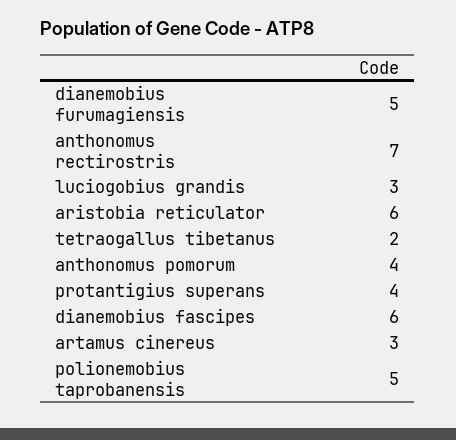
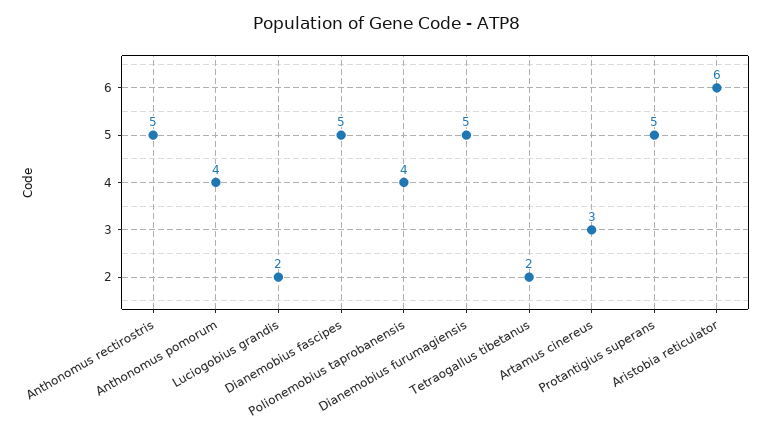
  {
    "dianemobius furumagiensis": 5,
-   "anthonomus rectirostris": 7,
+   "anthonomus rectirostris": 5,
-   "luciogobius grandis": 3,
+   "luciogobius grandis": 2,
    "aristobia reticulator": 6,
    "tetraogallus tibetanus": 2,
    "anthonomus pomorum": 4,
-   "protantigius superans": 4,
+   "protantigius superans": 5,
-   "dianemobius fascipes": 6,
+   "dianemobius fascipes": 5,
    "artamus cinereus": 3,
-   "polionemobius taprobanensis": 5
+   "polionemobius taprobanensis": 4
  }

